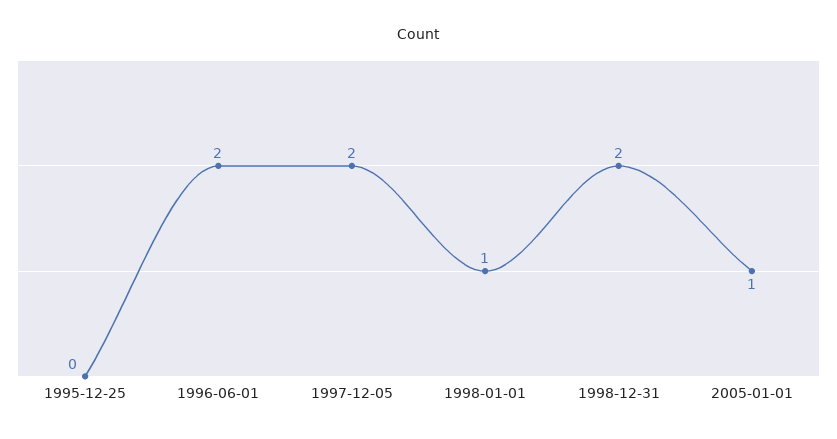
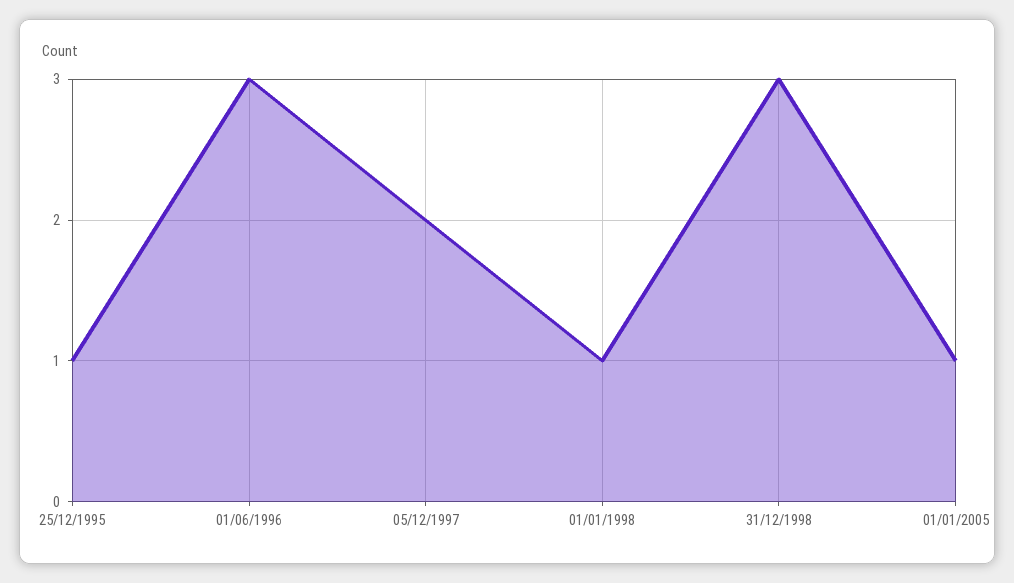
  {
-   "1995-12-25": 0,
+   "1995-12-25": 1,
-   "1996-06-01": 2,
+   "1996-06-01": 3,
    "1997-12-05": 2,
    "1998-01-01": 1,
-   "1998-12-31": 2,
+   "1998-12-31": 3,
    "2005-01-01": 1
  }

